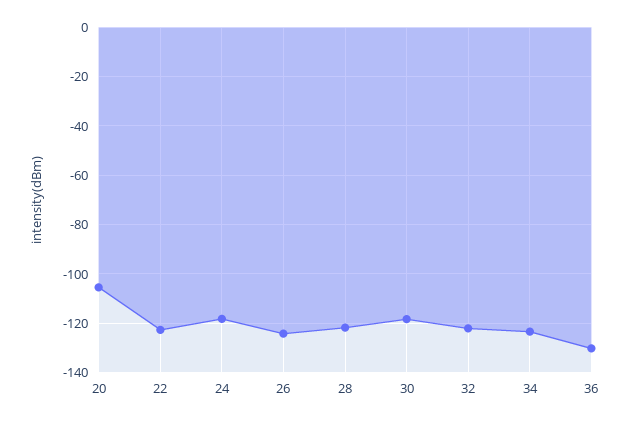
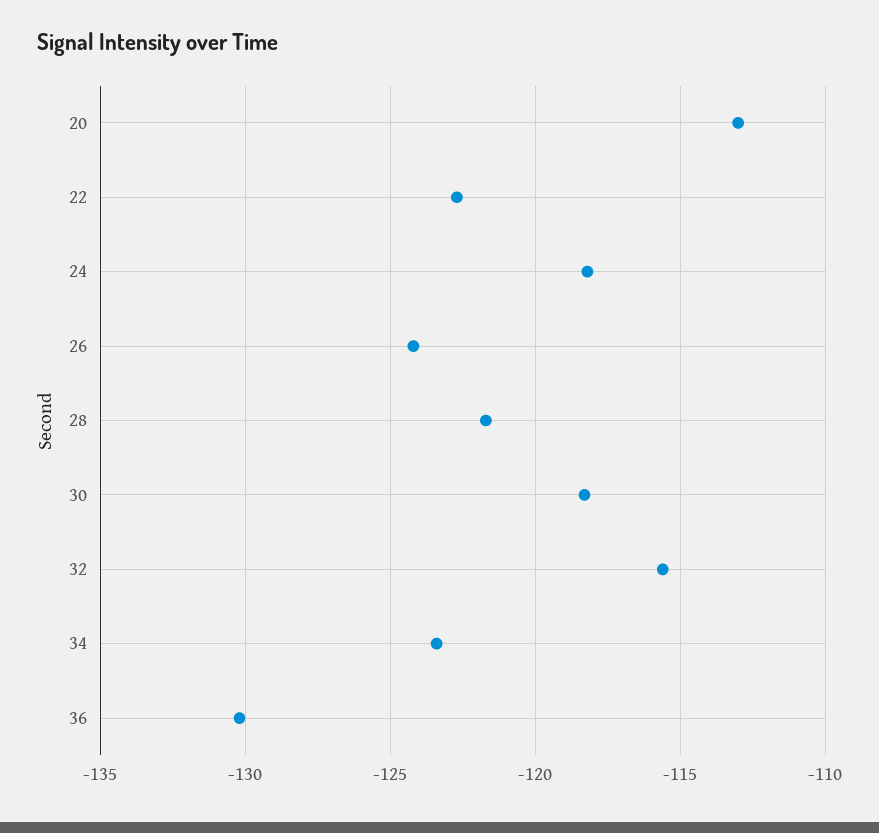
  {
-   "20": -105,
+   "20": -113,
    "22": -122.5,
    "24": -118,
    "26": -124,
    "28": -121.5,
    "30": -118.5,
-   "32": -122.5,
+   "32": -115.5,
    "34": -123.5,
    "36": -130
  }

